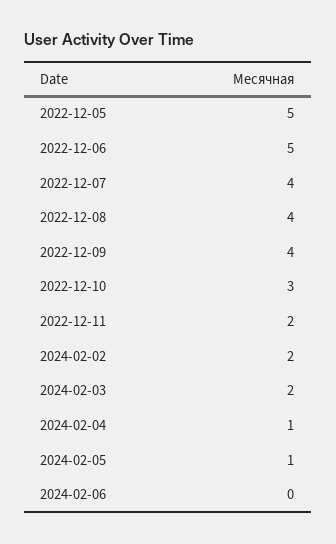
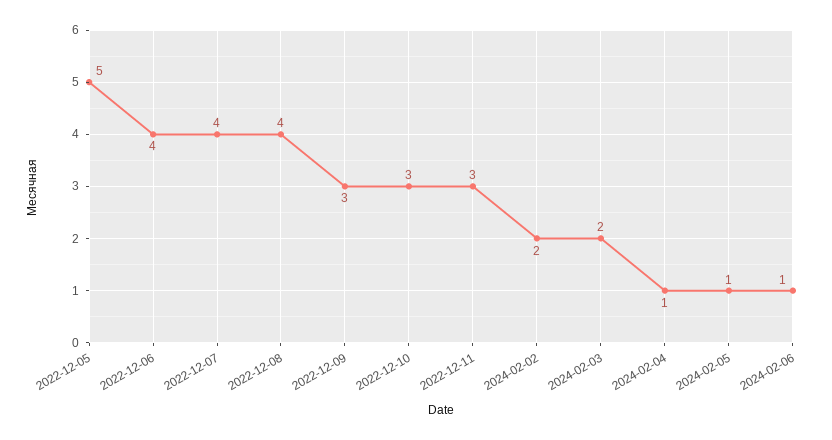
  {
    "2022-12-05": 5,
-   "2022-12-06": 5,
+   "2022-12-06": 4,
    "2022-12-07": 4,
    "2022-12-08": 4,
-   "2022-12-09": 4,
+   "2022-12-09": 3,
    "2022-12-10": 3,
-   "2022-12-11": 2,
+   "2022-12-11": 3,
    "2024-02-02": 2,
    "2024-02-03": 2,
    "2024-02-04": 1,
    "2024-02-05": 1,
-   "2024-02-06": 0
+   "2024-02-06": 1
  }

